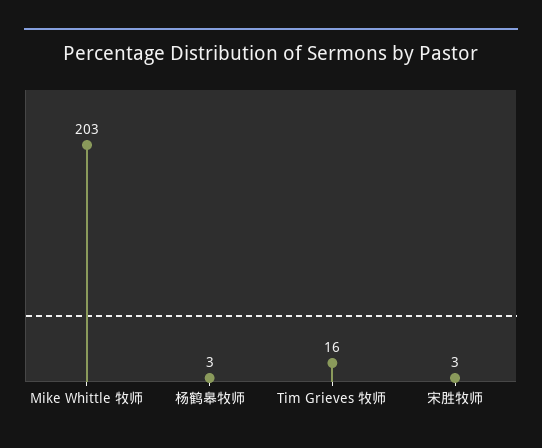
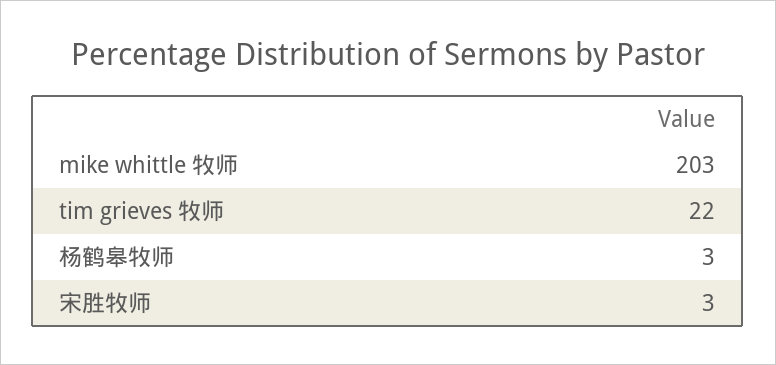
  {
    "Mike Whittle 牧师": 203,
    "杨鹤皋牧师": 3,
-   "Tim Grieves 牧师": 16,
+   "Tim Grieves 牧师": 22,
    "宋胜牧师": 3
  }

